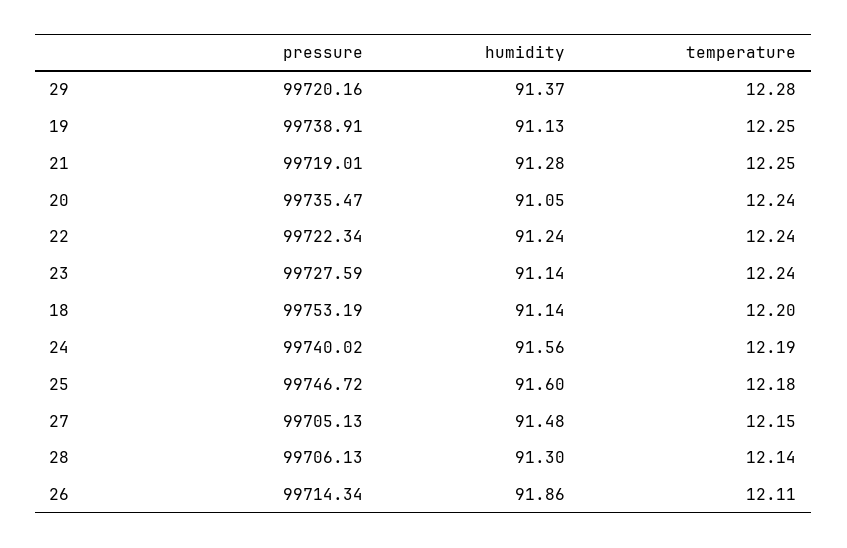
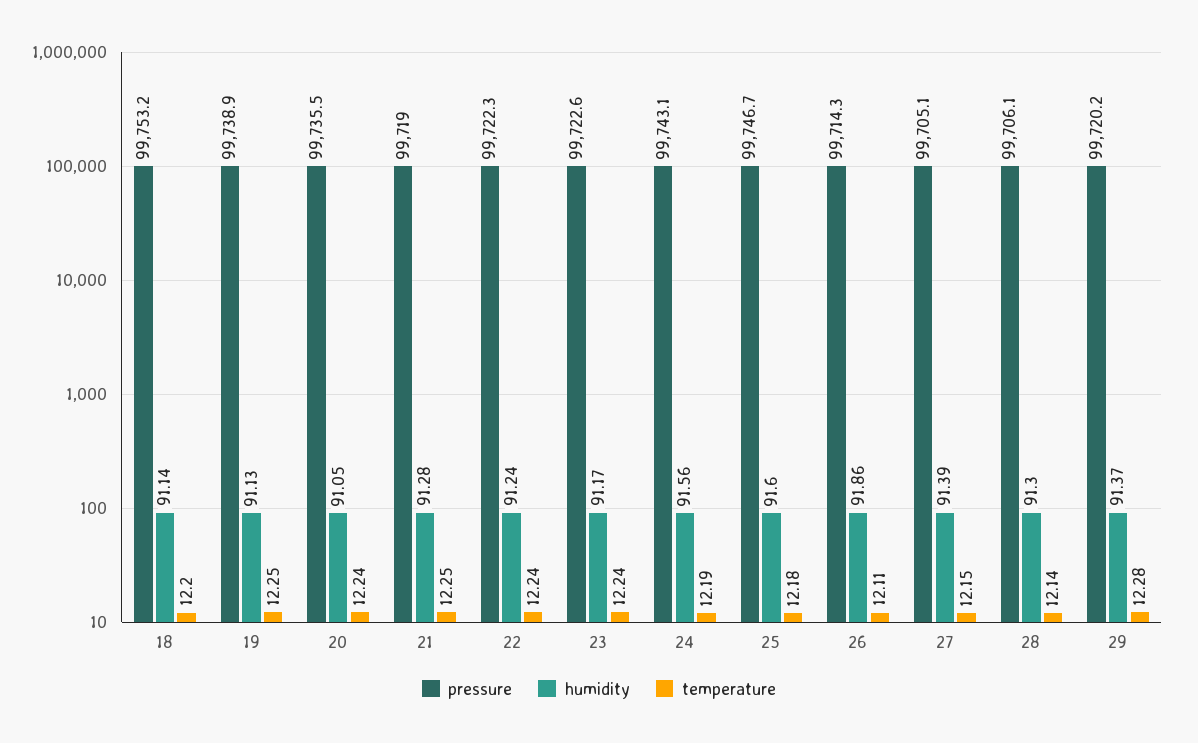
  {
    "pressure": {
      "29": 99720.16,
      "19": 99738.91,
      "21": 99719.01,
      "20": 99735.47,
      "22": 99722.34,
-     "23": 99727.59,
+     "23": 99722.6,
      "18": 99753.19,
-     "24": 99740.02,
+     "24": 99743.1,
      "25": 99746.72,
      "27": 99705.13,
      "28": 99706.13,
      "26": 99714.34
    },
    "humidity": {
      "29": 91.37,
      "19": 91.13,
      "21": 91.28,
      "20": 91.05,
      "22": 91.24,
-     "23": 91.14,
+     "23": 91.17,
      "18": 91.14,
      "24": 91.56,
      "25": 91.6,
-     "27": 91.48,
+     "27": 91.39,
      "28": 91.3,
      "26": 91.86
    },
    "temperature": {
      "29": 12.28,
      "19": 12.25,
      "21": 12.25,
      "20": 12.24,
      "22": 12.24,
      "23": 12.24,
      "18": 12.2,
      "24": 12.19,
      "25": 12.18,
      "27": 12.15,
      "28": 12.14,
      "26": 12.11
    }
  }

